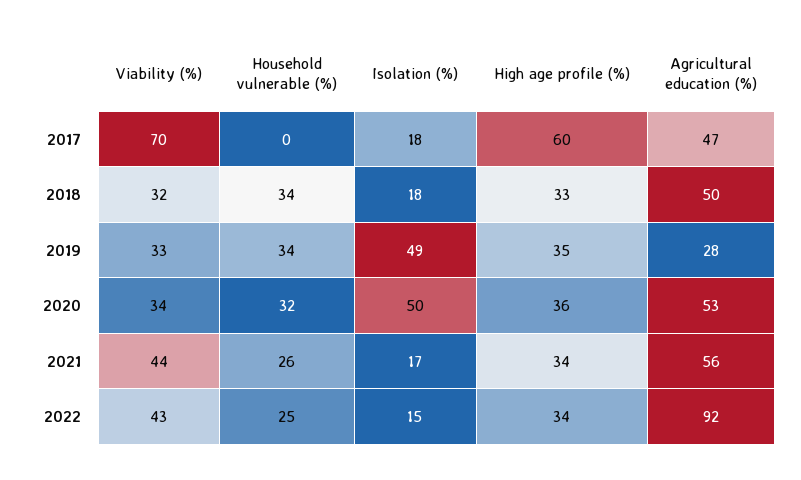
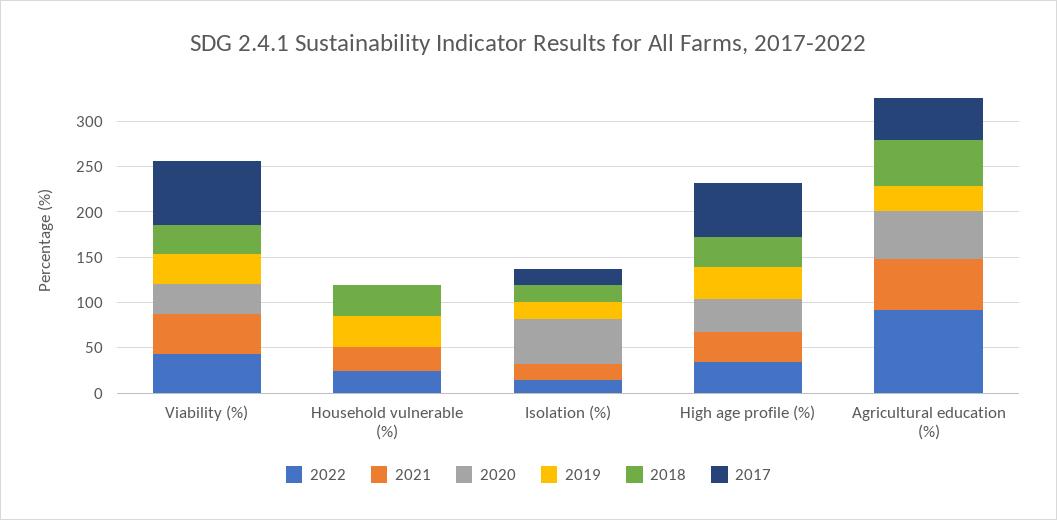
  {
    "2017": {
      "Viability (%)": 70,
      "Household vulnerable (%)": 0,
      "Isolation (%)": 18,
      "High age profile (%)": 60,
      "Agricultural education (%)": 47
    },
    "2018": {
      "Viability (%)": 32,
      "Household vulnerable (%)": 34,
      "Isolation (%)": 18,
      "High age profile (%)": 33,
      "Agricultural education (%)": 50
    },
    "2019": {
      "Viability (%)": 33,
      "Household vulnerable (%)": 34,
-     "Isolation (%)": 49,
+     "Isolation (%)": 20,
      "High age profile (%)": 35,
      "Agricultural education (%)": 28
    },
    "2020": {
      "Viability (%)": 34,
-     "Household vulnerable (%)": 32,
+     "Household vulnerable (%)": 0,
      "Isolation (%)": 50,
      "High age profile (%)": 36,
      "Agricultural education (%)": 53
    },
    "2021": {
      "Viability (%)": 44,
      "Household vulnerable (%)": 26,
      "Isolation (%)": 17,
      "High age profile (%)": 34,
      "Agricultural education (%)": 56
    },
    "2022": {
      "Viability (%)": 43,
      "Household vulnerable (%)": 25,
      "Isolation (%)": 15,
      "High age profile (%)": 34,
      "Agricultural education (%)": 92
    }
  }

